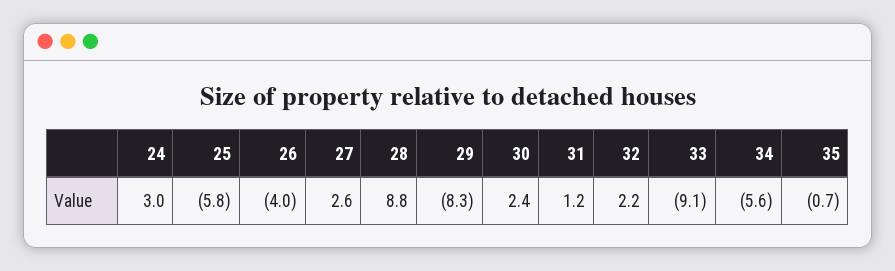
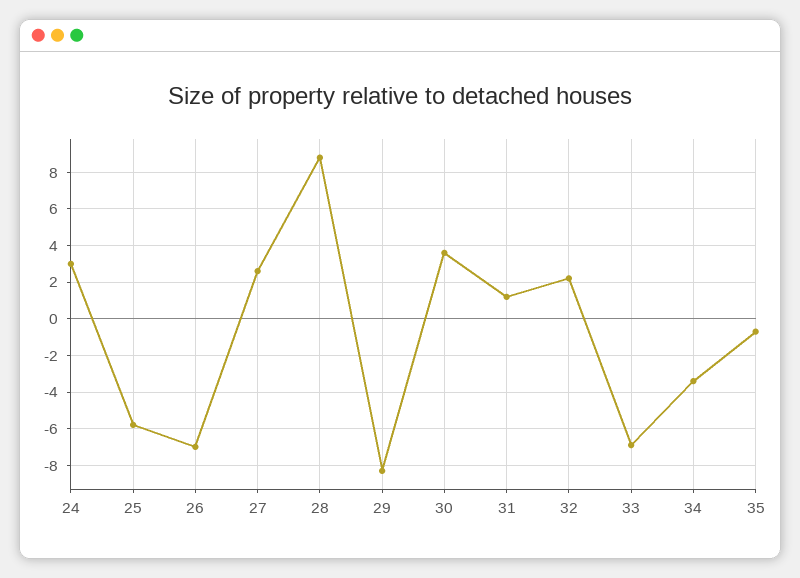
  {
    "24": 3,
    "25": -5.8,
-   "26": -4,
+   "26": -7,
    "27": 2.6,
    "28": 8.8,
    "29": -8.3,
-   "30": 2.4,
+   "30": 3.5,
    "31": 1.2,
    "32": 2.2,
-   "33": -9.1,
+   "33": -7,
-   "34": -5.6,
+   "34": -3.5,
    "35": -0.7
  }

